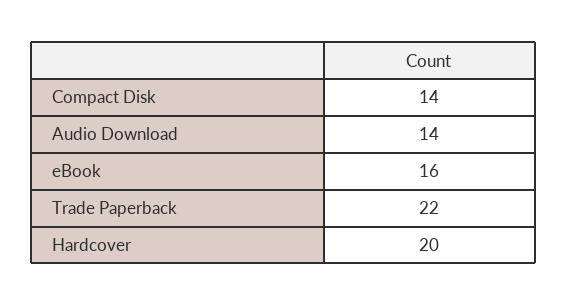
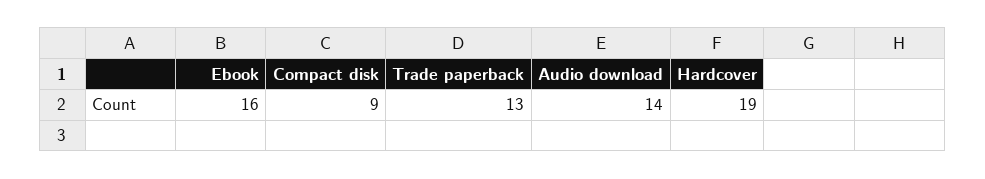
  {
-   "Compact Disk": 14,
+   "Compact Disk": 9,
    "Audio Download": 14,
    "eBook": 16,
-   "Trade Paperback": 22,
+   "Trade Paperback": 13,
-   "Hardcover": 20
+   "Hardcover": 19
  }

